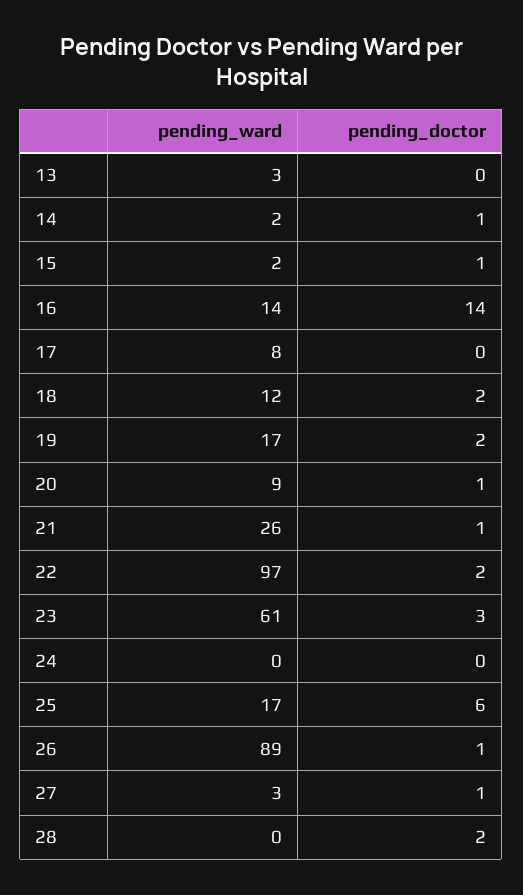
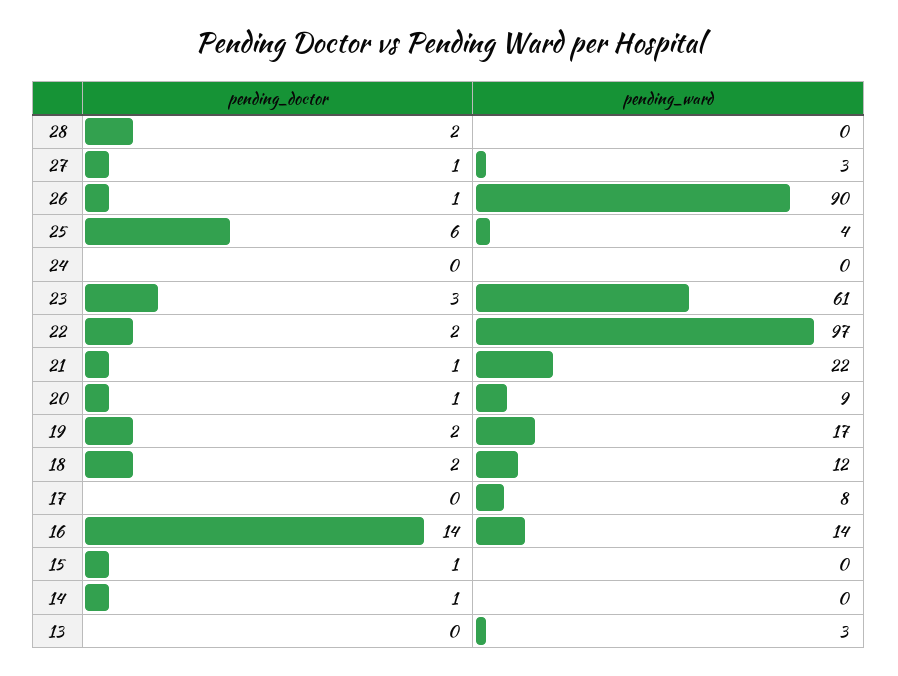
  {
    "pending_ward": {
      "13": 3,
-     "14": 2,
+     "14": 0,
-     "15": 2,
+     "15": 0,
      "16": 14,
      "17": 8,
      "18": 12,
      "19": 17,
      "20": 9,
-     "21": 26,
+     "21": 22,
      "22": 97,
      "23": 61,
      "24": 0,
-     "25": 17,
+     "25": 4,
-     "26": 89,
+     "26": 90,
      "27": 3,
      "28": 0
    },
    "pending_doctor": {
      "13": 0,
      "14": 1,
      "15": 1,
      "16": 14,
      "17": 0,
      "18": 2,
      "19": 2,
      "20": 1,
      "21": 1,
      "22": 2,
      "23": 3,
      "24": 0,
      "25": 6,
      "26": 1,
      "27": 1,
      "28": 2
    }
  }

